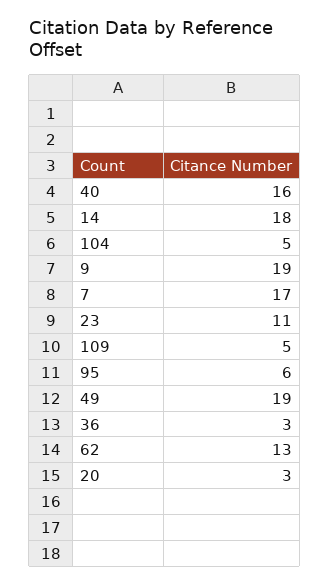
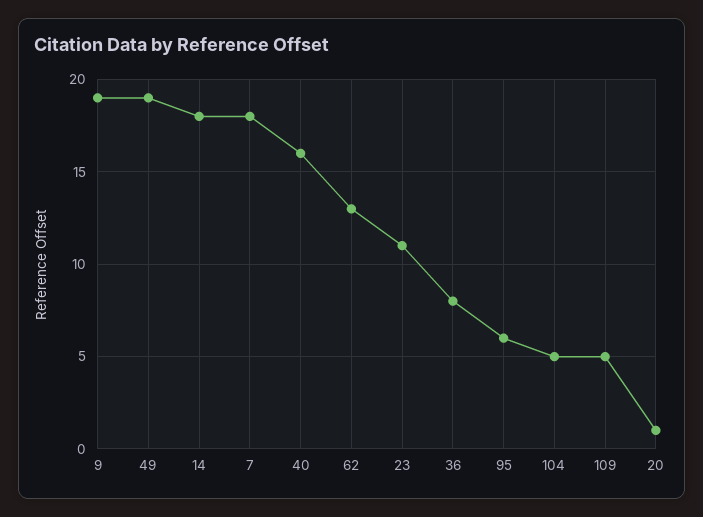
  {
    "40": 16,
    "14": 18,
    "104": 5,
    "9": 19,
-   "7": 17,
+   "7": 18,
    "23": 11,
    "109": 5,
    "95": 6,
    "49": 19,
-   "36": 3,
+   "36": 8,
    "62": 13,
-   "20": 3
+   "20": 1
  }

